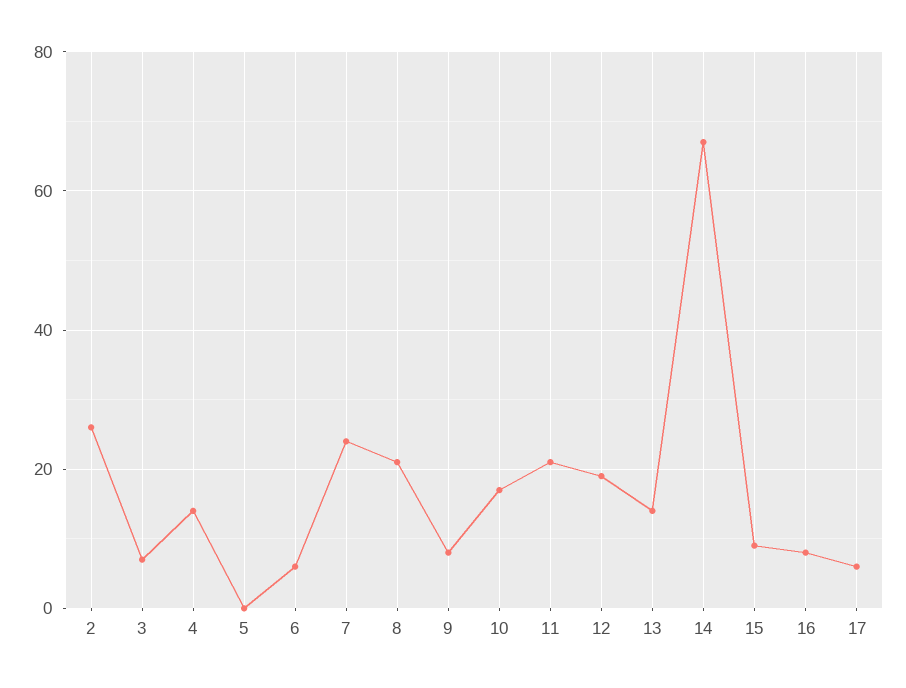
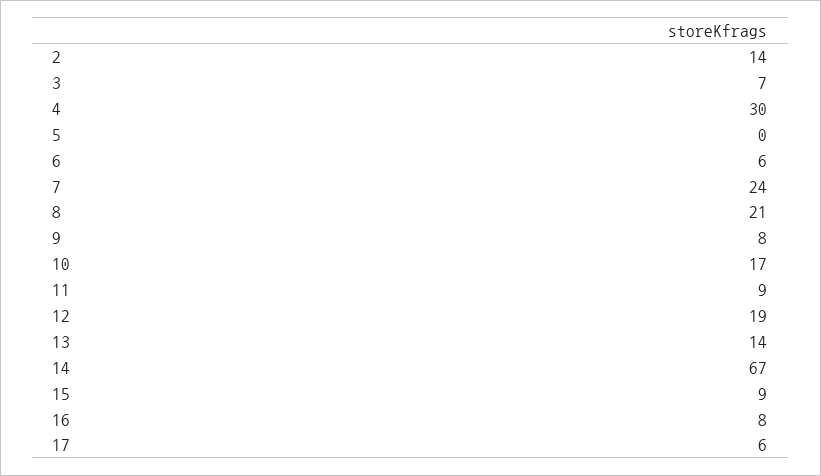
  {
-   "2": 25,
+   "2": 14,
    "3": 7,
-   "4": 15,
+   "4": 30,
    "5": 0,
    "6": 6,
    "7": 24,
    "8": 21,
    "9": 8,
    "10": 17,
-   "11": 20,
+   "11": 9,
    "12": 19,
    "13": 14,
    "14": 67,
    "15": 9,
    "16": 8,
    "17": 6
  }

